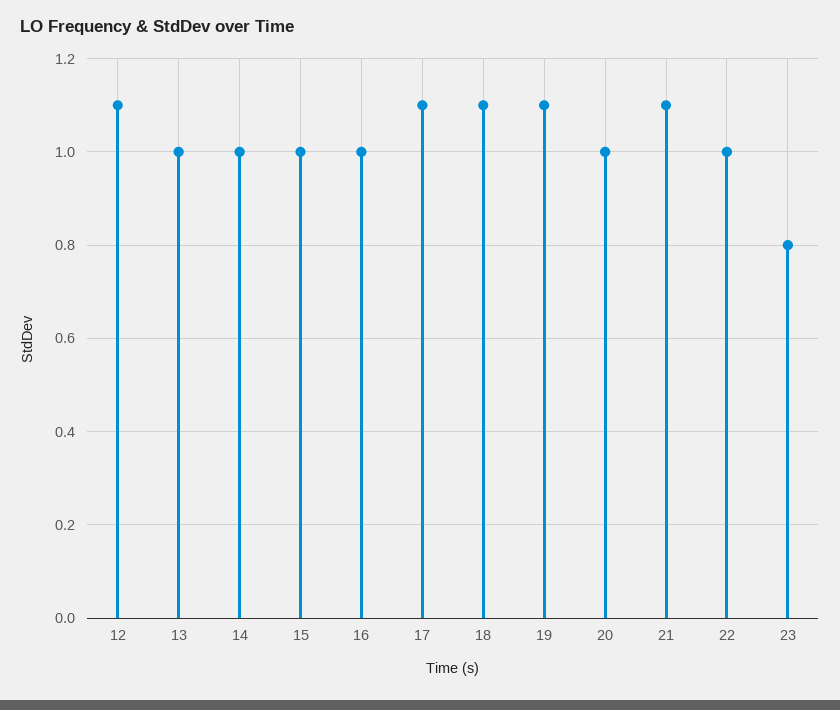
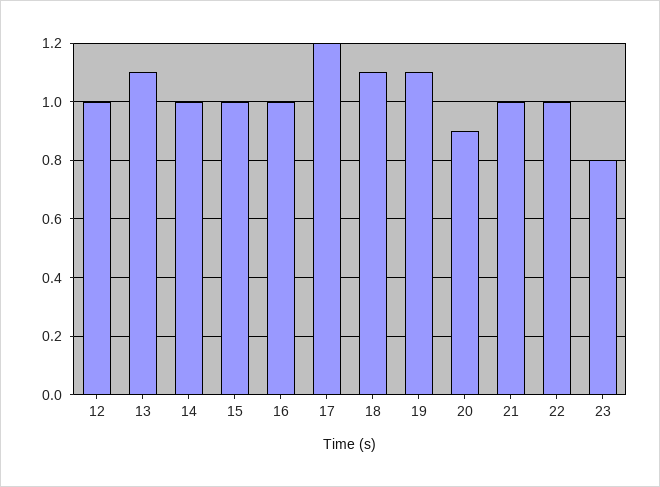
  {
-   "12": 1.1,
+   "12": 1,
-   "13": 1,
+   "13": 1.1,
    "14": 1,
    "15": 1,
    "16": 1,
-   "17": 1.1,
+   "17": 1.2,
    "18": 1.1,
    "19": 1.1,
-   "20": 1,
+   "20": 0.9,
-   "21": 1.1,
+   "21": 1,
    "22": 1,
    "23": 0.8
  }

